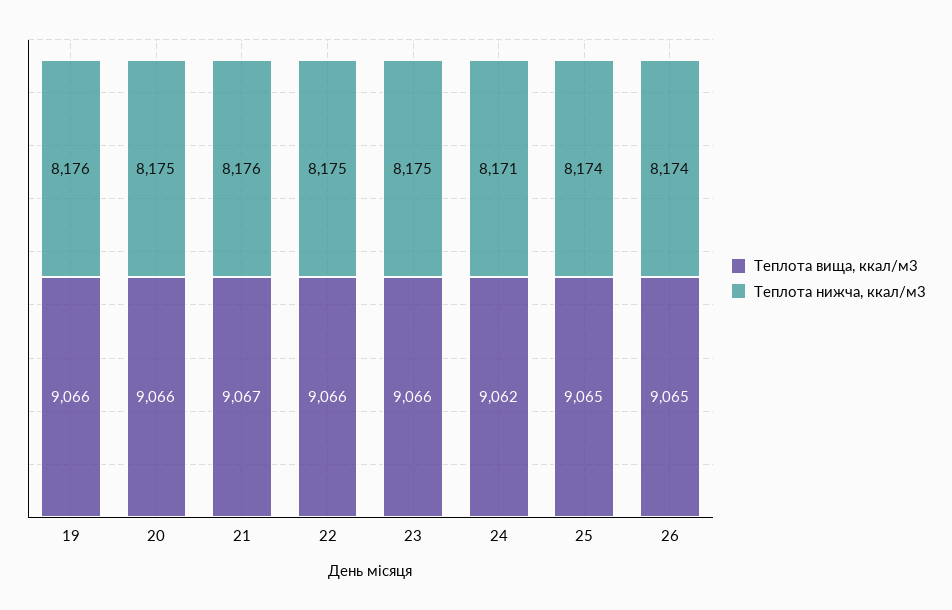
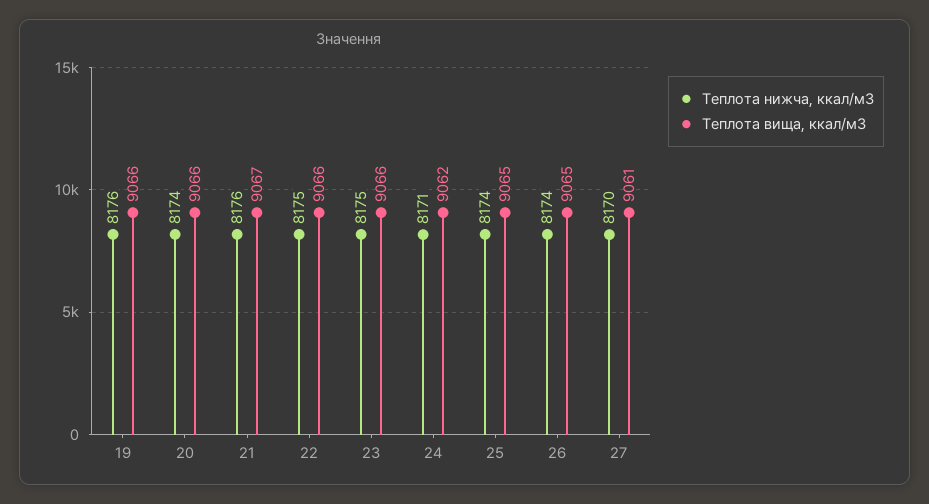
  {
    "Теплота вища, ккал/м3": {
      "19": 9066,
      "20": 9066,
      "21": 9067,
      "22": 9066,
      "23": 9066,
      "24": 9062,
      "25": 9065,
-     "26": 9065
+     "26": 9065,
+     "27": 9061
    },
    "Теплота нижча, ккал/м3": {
      "19": 8176,
-     "20": 8175,
+     "20": 8174,
      "21": 8176,
      "22": 8175,
      "23": 8175,
      "24": 8171,
      "25": 8174,
-     "26": 8174
+     "26": 8174,
+     "27": 8170
    }
  }

